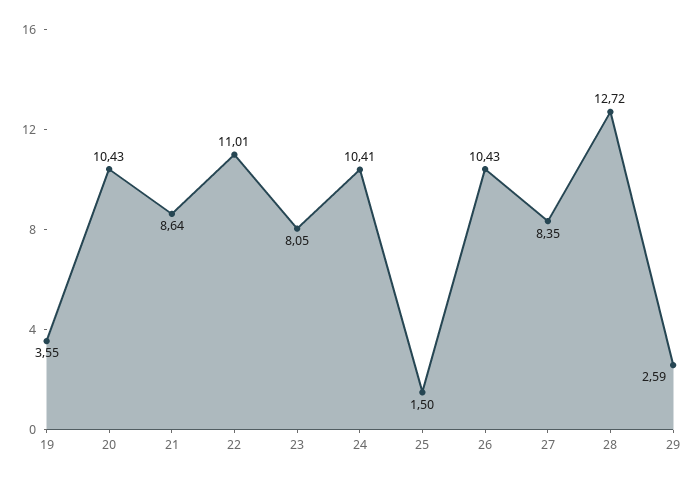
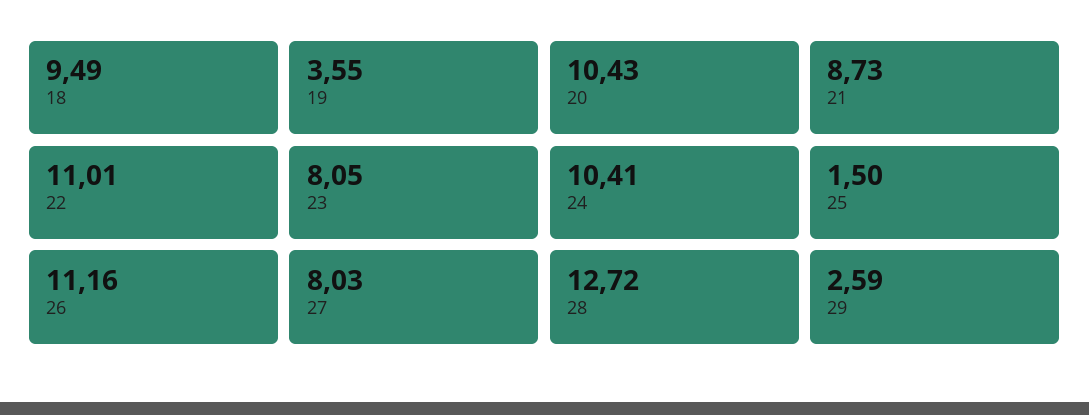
  {
    "19": 3.55,
    "20": 10.43,
-   "21": 8.64,
+   "21": 8.73,
    "22": 11.01,
    "23": 8.05,
    "24": 10.41,
    "25": 1.5,
-   "26": 10.43,
+   "26": 11.16,
-   "27": 8.35,
+   "27": 8.03,
    "28": 12.72,
-   "29": 2.59
+   "29": 2.59,
+   "18": 9.49
  }

